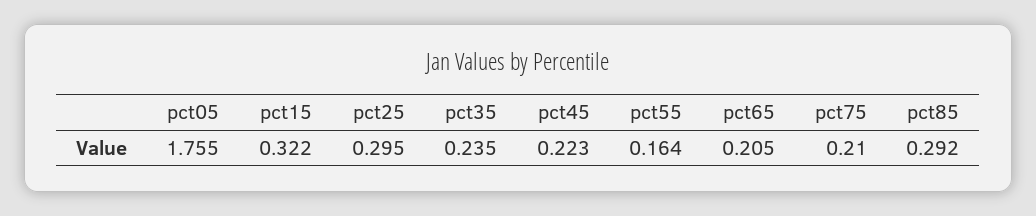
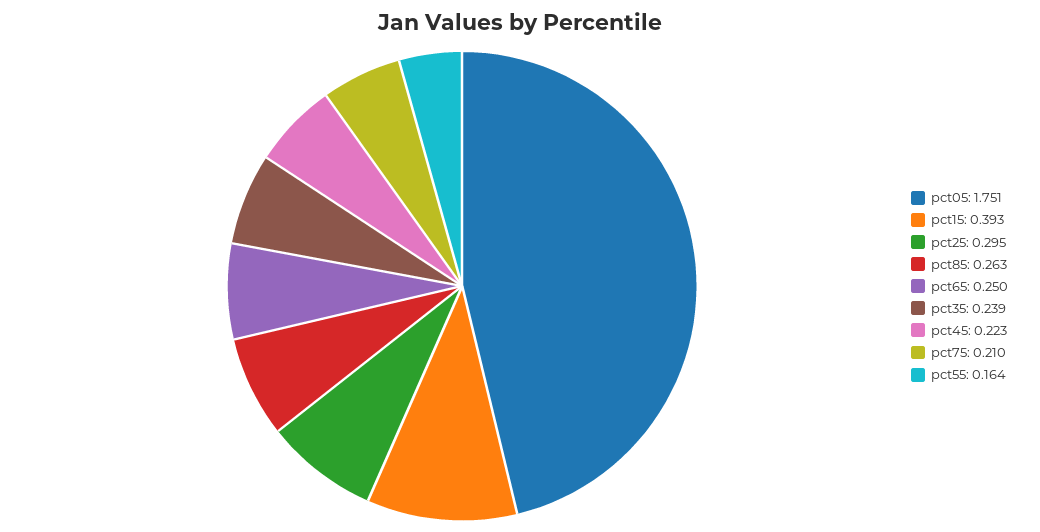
  {
-   "pct05": 1.755,
+   "pct05": 1.751,
-   "pct15": 0.322,
+   "pct15": 0.393,
    "pct25": 0.295,
-   "pct35": 0.235,
+   "pct35": 0.239,
    "pct45": 0.223,
    "pct55": 0.164,
-   "pct65": 0.205,
+   "pct65": 0.25,
    "pct75": 0.21,
-   "pct85": 0.292
+   "pct85": 0.263
  }

